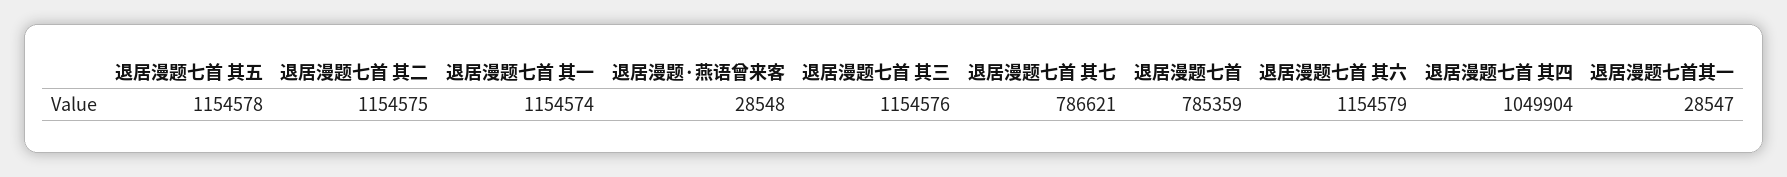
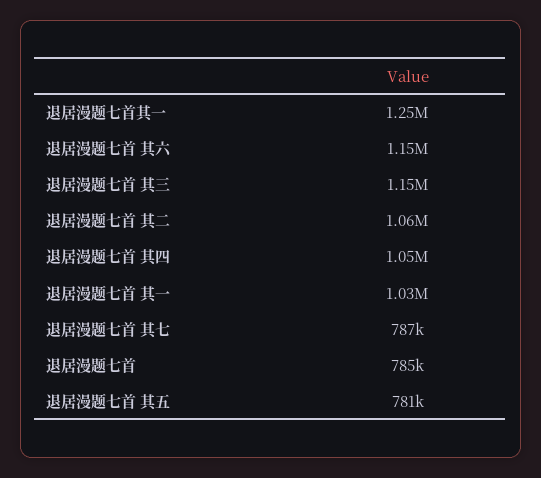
  {
-   "退居漫题七首 其五": 1154578,
+   "退居漫题七首 其五": 781000,
-   "退居漫题七首 其二": 1154575,
+   "退居漫题七首 其二": 1060000,
-   "退居漫题七首 其一": 1154574,
+   "退居漫题七首 其一": 1030000,
-   "退居漫题·燕语曾来客": 28548,
    "退居漫题七首 其三": 1154576,
    "退居漫题七首 其七": 786621,
    "退居漫题七首": 785359,
    "退居漫题七首 其六": 1154579,
    "退居漫题七首 其四": 1049904,
-   "退居漫题七首其一": 28547
+   "退居漫题七首其一": 1250000
  }

